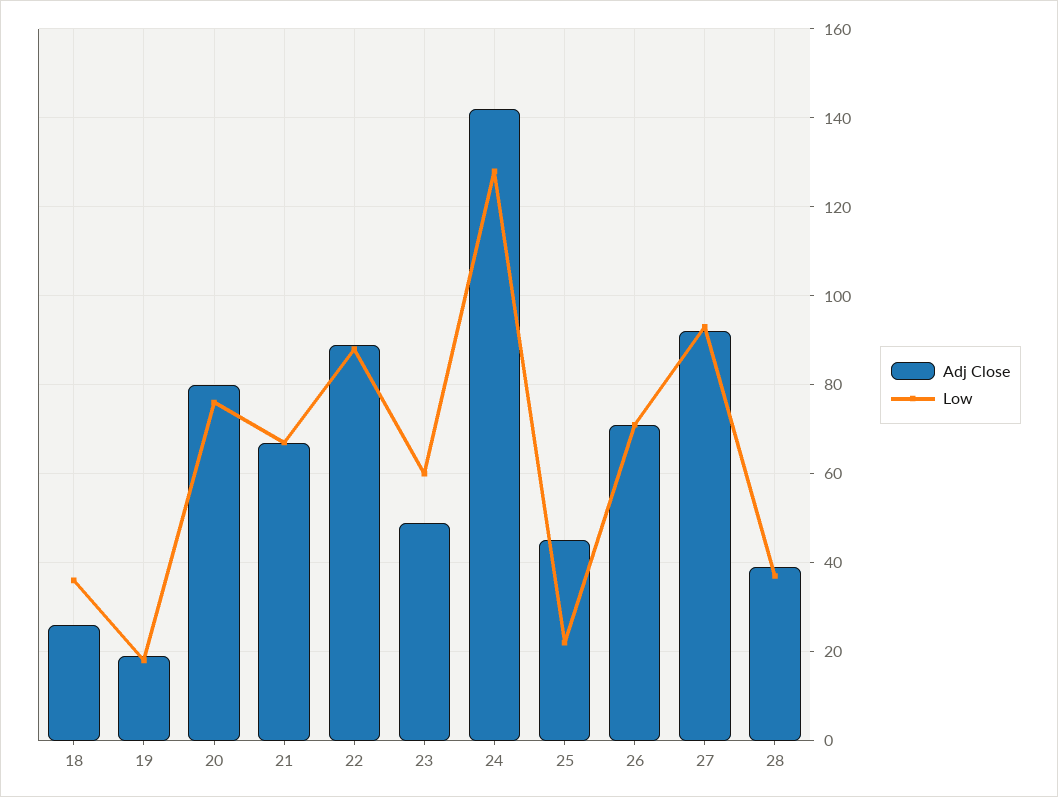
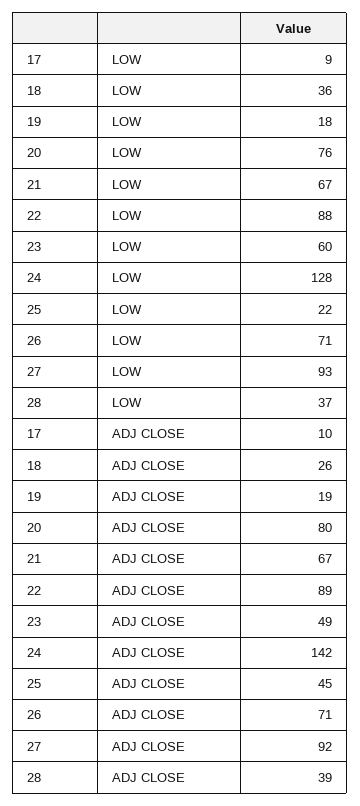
  {
    "Adj Close": {
      "18": 26,
      "19": 19,
      "20": 80,
      "21": 67,
      "22": 89,
      "23": 49,
      "24": 142,
      "25": 45,
      "26": 71,
      "27": 92,
-     "28": 39
+     "28": 39,
+     "17": 10
    },
    "Low": {
      "18": 36,
      "19": 18,
      "20": 76,
      "21": 67,
      "22": 88,
      "23": 60,
      "24": 128,
      "25": 22,
      "26": 71,
      "27": 93,
-     "28": 37
+     "28": 37,
+     "17": 9
    }
  }

